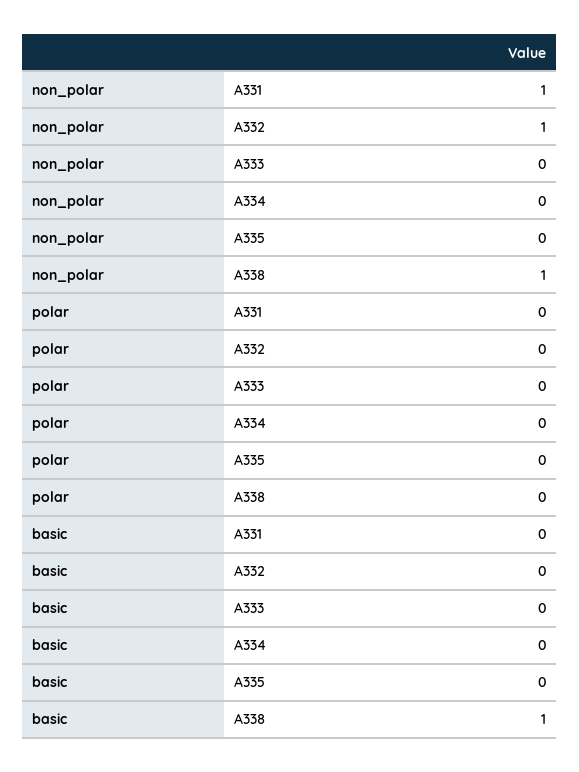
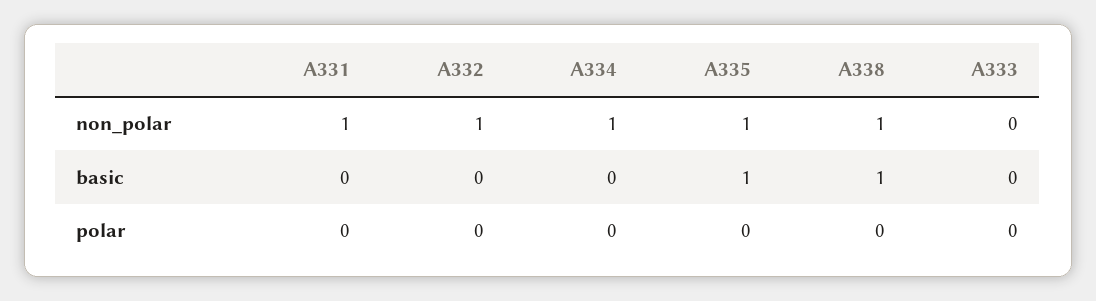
  {
    "non_polar": {
      "A331": 1,
      "A332": 1,
      "A333": 0,
-     "A334": 0,
+     "A334": 1,
-     "A335": 0,
+     "A335": 1,
      "A338": 1
    },
    "polar": {
      "A331": 0,
      "A332": 0,
      "A333": 0,
      "A334": 0,
      "A335": 0,
      "A338": 0
    },
    "basic": {
      "A331": 0,
      "A332": 0,
      "A333": 0,
      "A334": 0,
-     "A335": 0,
+     "A335": 1,
      "A338": 1
    }
  }

